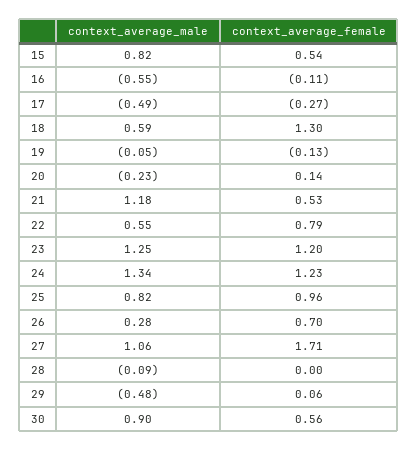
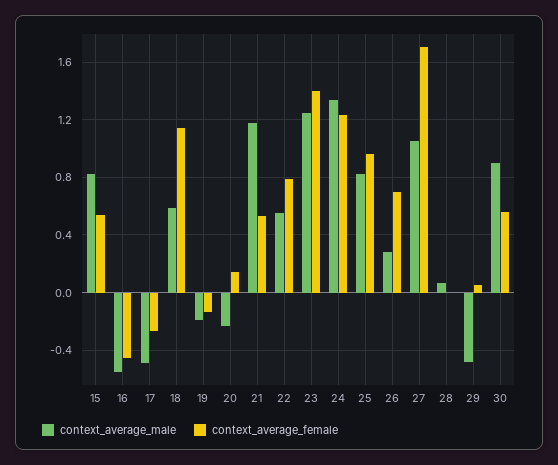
  {
    "context_average_male": {
      "15": 0.82,
      "16": -0.55,
      "17": -0.49,
      "18": 0.59,
-     "19": -0.05,
+     "19": -0.2,
      "20": -0.23,
      "21": 1.18,
      "22": 0.55,
      "23": 1.25,
      "24": 1.34,
      "25": 0.82,
      "26": 0.28,
      "27": 1.06,
-     "28": -0.09,
+     "28": 0.05,
      "29": -0.48,
      "30": 0.9
    },
    "context_average_female": {
      "15": 0.54,
-     "16": -0.11,
+     "16": -0.45,
      "17": -0.27,
-     "18": 1.3,
+     "18": 1.15,
      "19": -0.13,
      "20": 0.14,
      "21": 0.53,
      "22": 0.79,
-     "23": 1.2,
+     "23": 1.4,
      "24": 1.23,
      "25": 0.96,
      "26": 0.7,
      "27": 1.71,
      "28": 0,
      "29": 0.06,
      "30": 0.56
    }
  }

